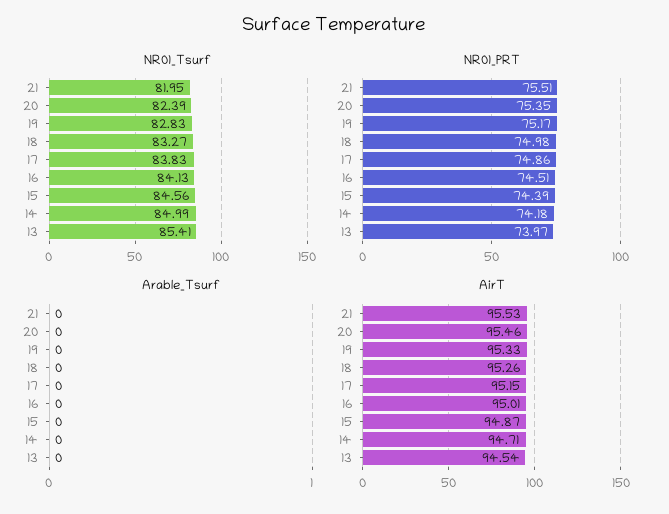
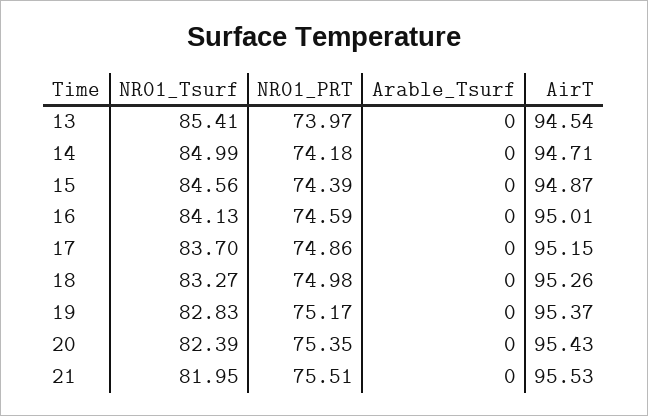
  {
    "NR01_Tsurf": {
      "21": 81.95,
      "20": 82.39,
      "19": 82.83,
      "18": 83.27,
-     "17": 83.83,
+     "17": 83.7,
      "16": 84.13,
      "15": 84.56,
      "14": 84.99,
      "13": 85.41
    },
    "NR01_PRT": {
      "21": 75.51,
      "20": 75.35,
      "19": 75.17,
      "18": 74.98,
      "17": 74.86,
-     "16": 74.51,
+     "16": 74.59,
      "15": 74.39,
      "14": 74.18,
      "13": 73.97
    },
    "Arable_Tsurf": {
      "21": 0,
      "20": 0,
      "19": 0,
      "18": 0,
      "17": 0,
      "16": 0,
      "15": 0,
      "14": 0,
      "13": 0
    },
    "AirT": {
      "21": 95.53,
-     "20": 95.46,
+     "20": 95.43,
-     "19": 95.33,
+     "19": 95.37,
      "18": 95.26,
      "17": 95.15,
      "16": 95.01,
      "15": 94.87,
      "14": 94.71,
      "13": 94.54
    }
  }

